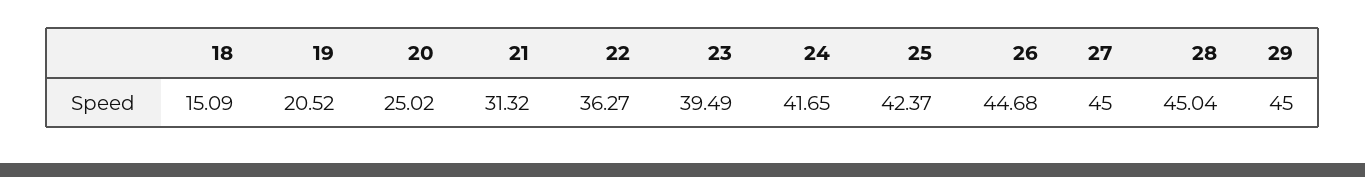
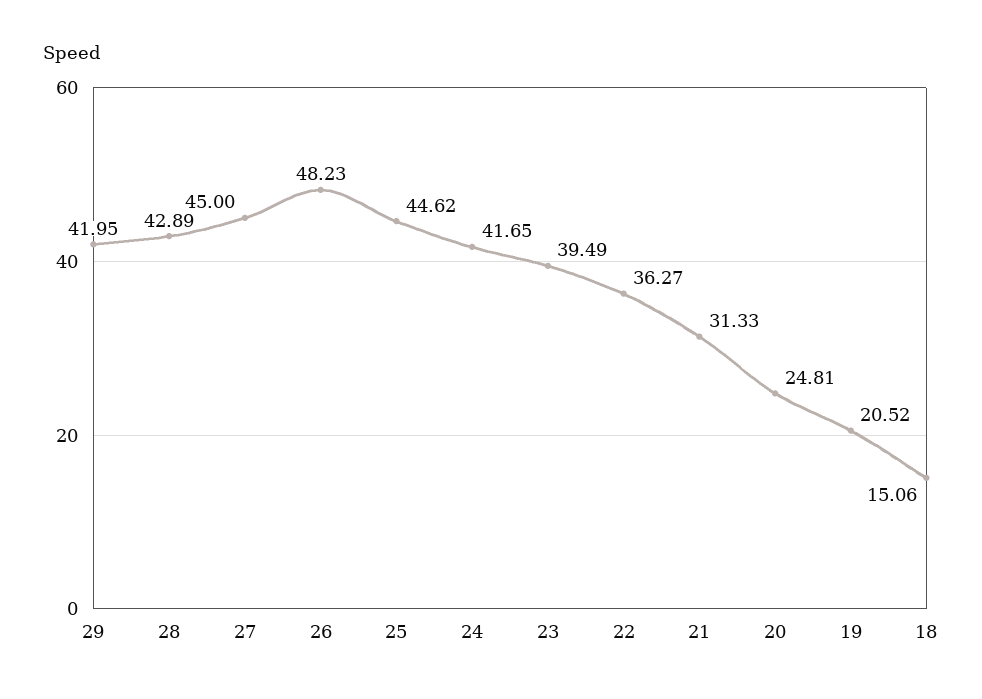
  {
-   "18": 15.09,
+   "18": 15.06,
    "19": 20.52,
-   "20": 25.02,
+   "20": 24.81,
-   "21": 31.32,
+   "21": 31.33,
    "22": 36.27,
    "23": 39.49,
    "24": 41.65,
-   "25": 42.37,
+   "25": 44.62,
-   "26": 44.68,
+   "26": 48.23,
    "27": 45,
-   "28": 45.04,
+   "28": 42.89,
-   "29": 45
+   "29": 41.95
  }

